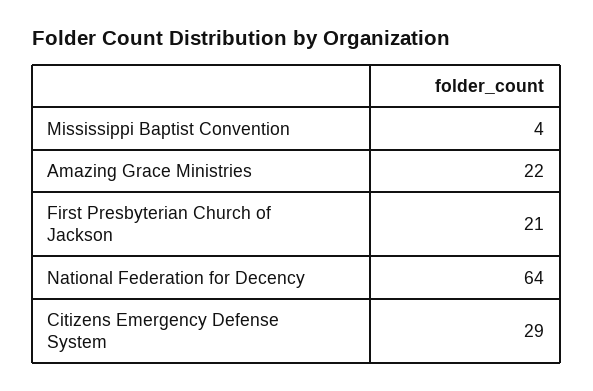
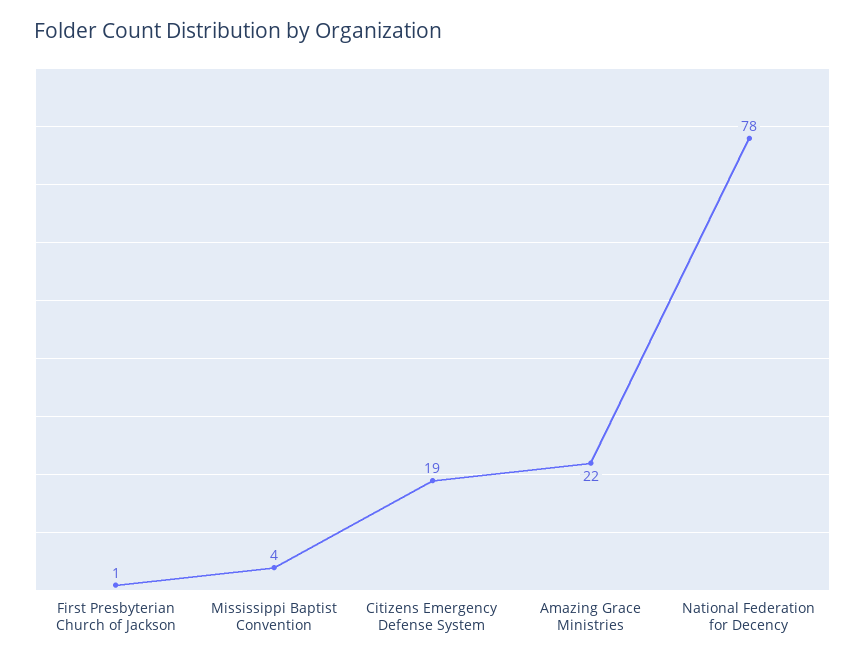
  {
    "Mississippi Baptist Convention": 4,
    "Amazing Grace Ministries": 22,
-   "First Presbyterian Church of Jackson": 21,
+   "First Presbyterian Church of Jackson": 1,
-   "National Federation for Decency": 64,
+   "National Federation for Decency": 78,
-   "Citizens Emergency Defense System": 29
+   "Citizens Emergency Defense System": 19
  }

